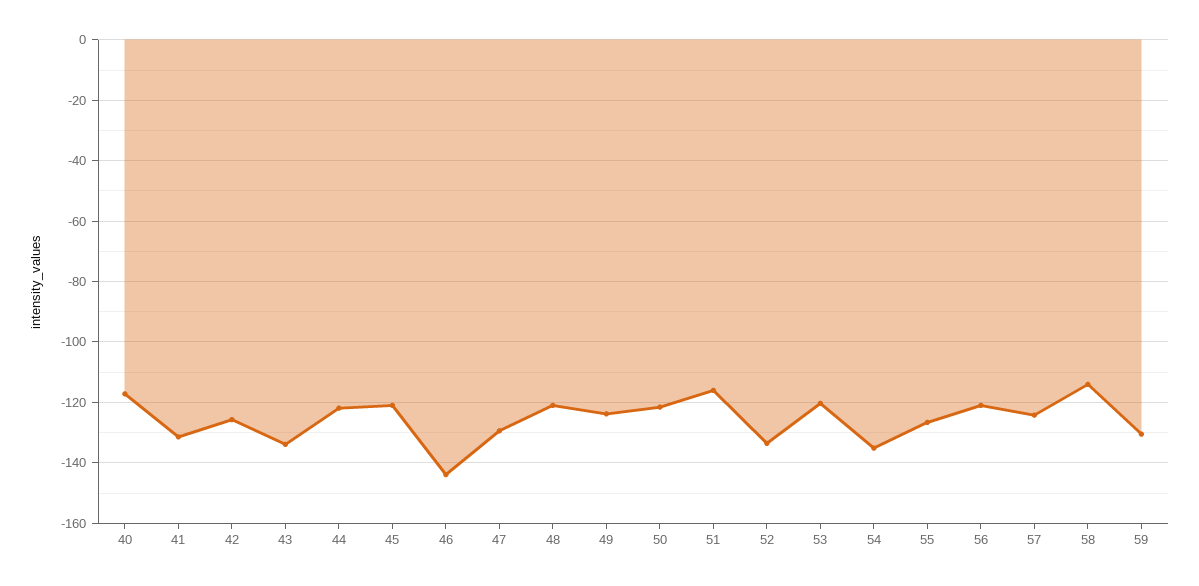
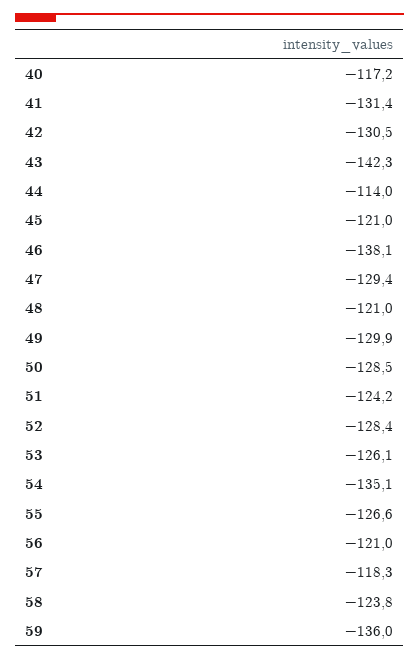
  {
    "40": -117.2,
    "41": -131.4,
-   "42": -126,
+   "42": -130.5,
-   "43": -134,
+   "43": -142.3,
-   "44": -122,
+   "44": -114,
    "45": -121,
-   "46": -144,
+   "46": -138.1,
    "47": -129.4,
    "48": -121,
-   "49": -124,
+   "49": -129.9,
-   "50": -122,
+   "50": -128.5,
-   "51": -116,
+   "51": -124.2,
-   "52": -134,
+   "52": -128.4,
-   "53": -120,
+   "53": -126.1,
    "54": -135.1,
    "55": -126.6,
    "56": -121,
-   "57": -124,
+   "57": -118.3,
-   "58": -114,
+   "58": -123.8,
-   "59": -130
+   "59": -136
  }

